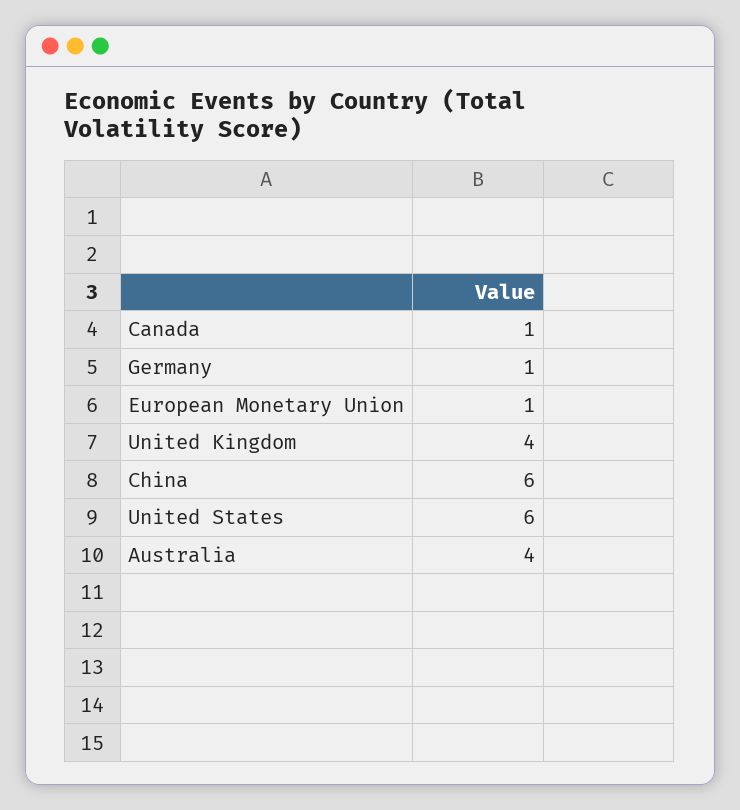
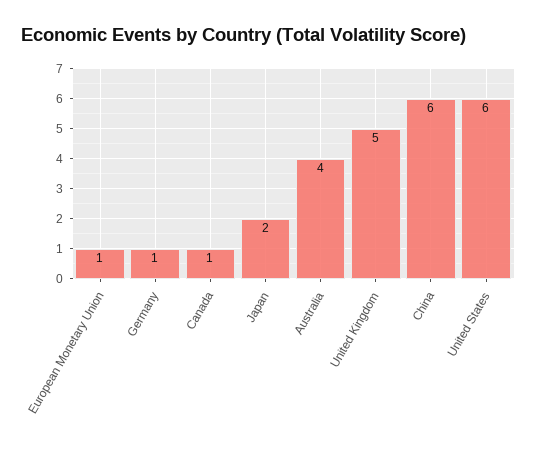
  {
    "Canada": 1,
    "Germany": 1,
    "European Monetary Union": 1,
-   "United Kingdom": 4,
+   "United Kingdom": 5,
    "China": 6,
    "United States": 6,
-   "Australia": 4
+   "Australia": 4,
+   "Japan": 2
  }

